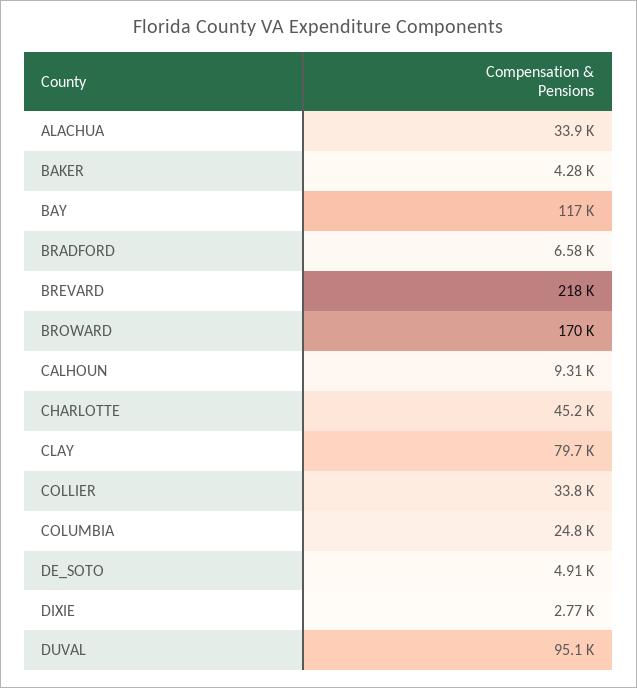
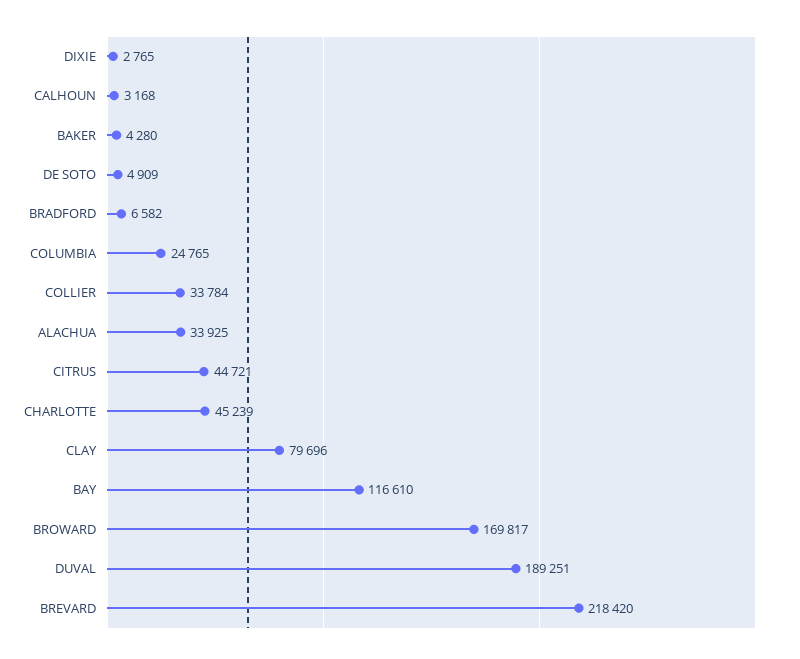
  {
    "ALACHUA": 33925,
    "BAKER": 4280,
    "BAY": 116610,
    "BRADFORD": 6582,
    "BREVARD": 218420,
    "BROWARD": 169817,
-   "CALHOUN": 9310,
+   "CALHOUN": 3168,
    "CHARLOTTE": 45239,
    "CLAY": 79696,
    "COLLIER": 33784,
    "COLUMBIA": 24765,
    "DE_SOTO": 4909,
    "DIXIE": 2765,
-   "DUVAL": 95100
+   "DUVAL": 189251,
+   "CITRUS": 44721
  }

